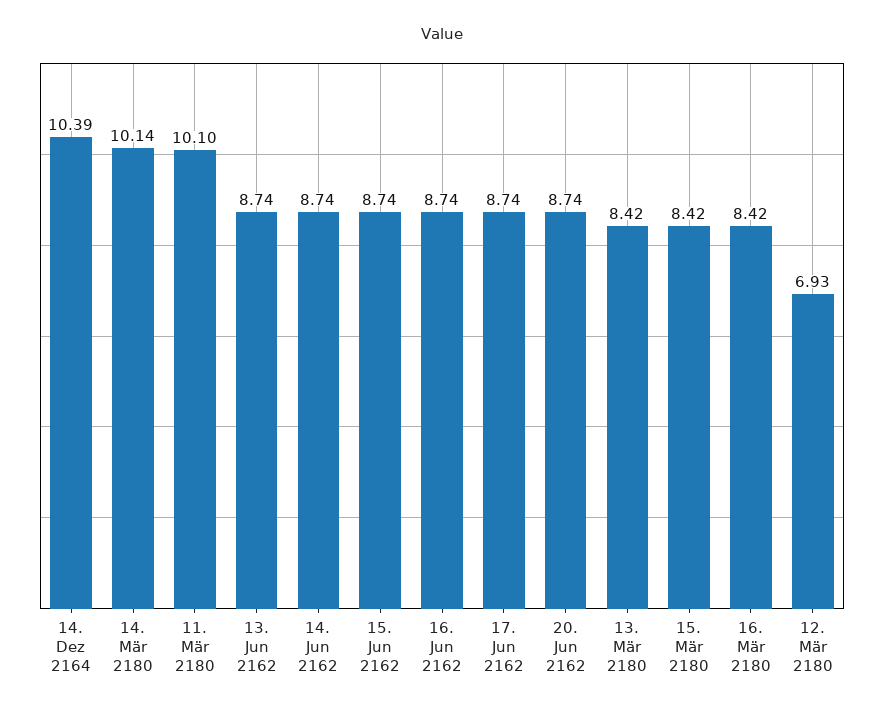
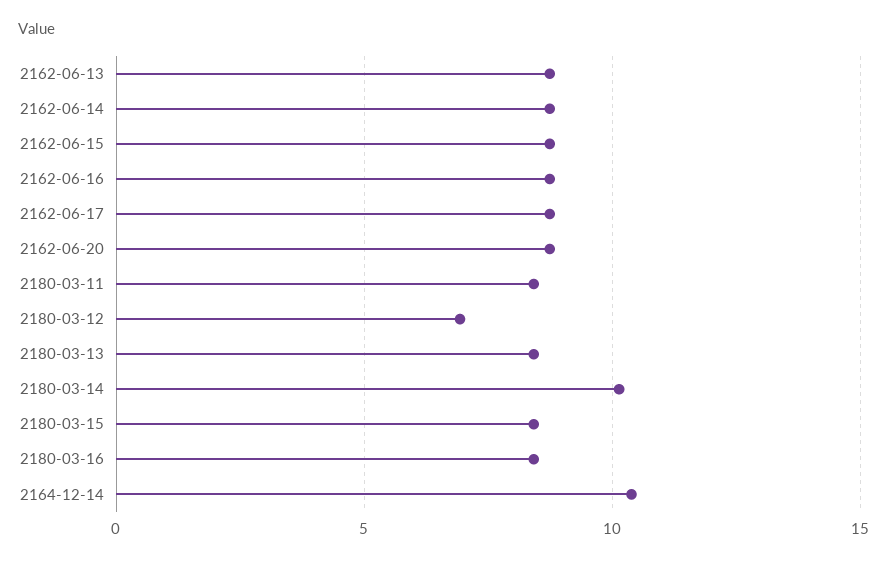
  {
    "14. Dez 2164": 10.39,
    "14. Mär 2180": 10.14,
-   "11. Mär 2180": 10.1,
+   "11. Mär 2180": 8.5,
    "13. Jun 2162": 8.74,
    "14. Jun 2162": 8.74,
    "15. Jun 2162": 8.74,
    "16. Jun 2162": 8.74,
    "17. Jun 2162": 8.74,
    "20. Jun 2162": 8.74,
    "13. Mär 2180": 8.42,
    "15. Mär 2180": 8.42,
    "16. Mär 2180": 8.42,
    "12. Mär 2180": 6.93
  }

